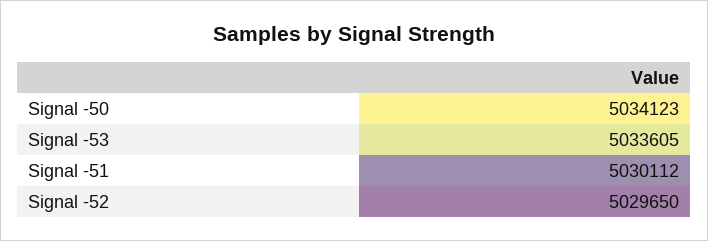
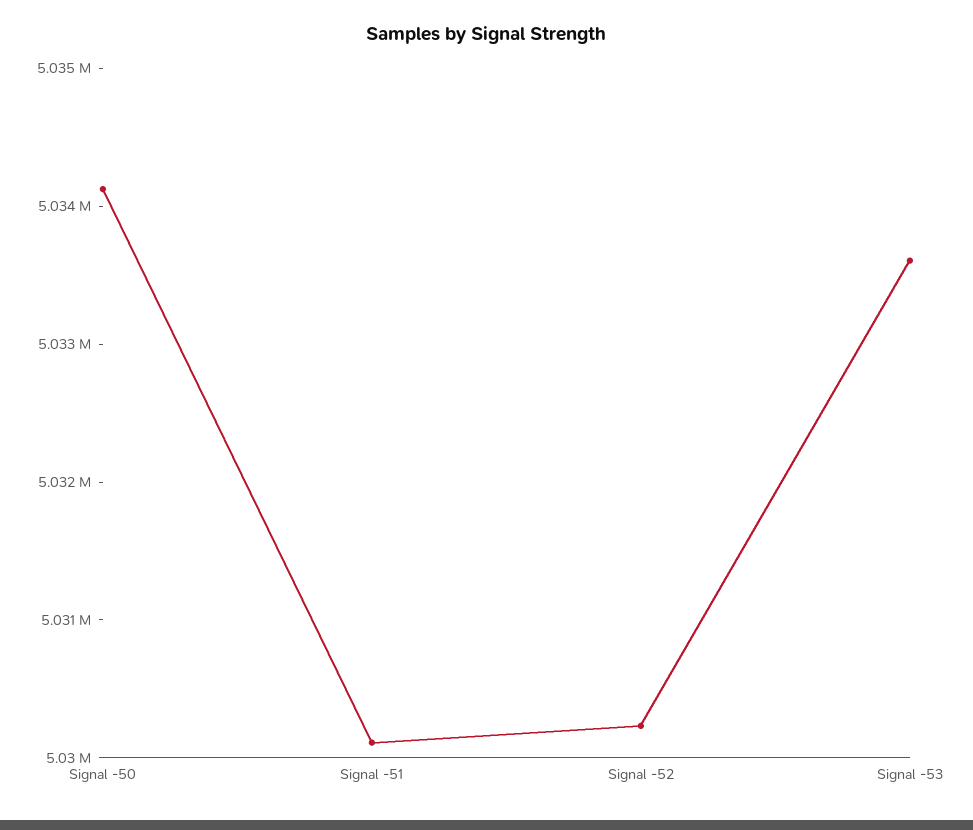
  {
    "Signal -50": 5034123,
    "Signal -53": 5033605,
    "Signal -51": 5030112,
-   "Signal -52": 5029650
+   "Signal -52": 5030200
  }

